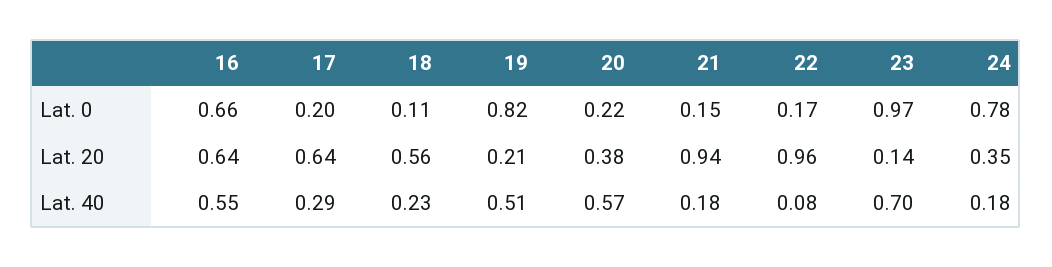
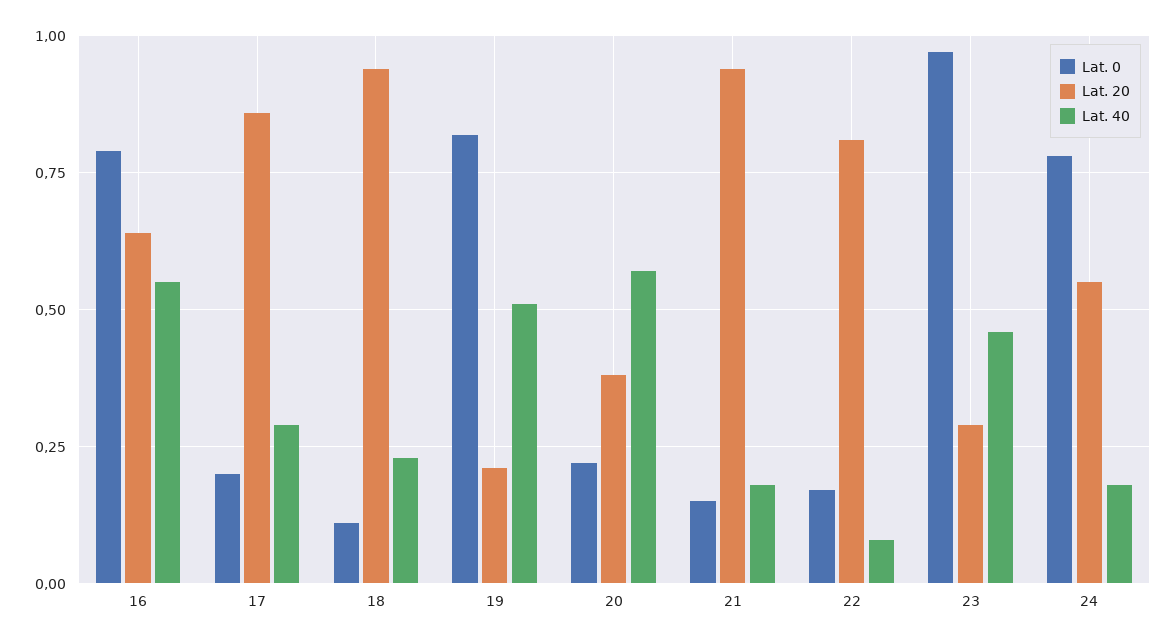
  {
    "Lat. 0": {
-     "16": 0.66,
+     "16": 0.8,
      "17": 0.2,
      "18": 0.11,
      "19": 0.82,
      "20": 0.22,
      "21": 0.15,
      "22": 0.17,
      "23": 0.97,
      "24": 0.78
    },
    "Lat. 20": {
      "16": 0.64,
-     "17": 0.64,
+     "17": 0.85,
-     "18": 0.56,
+     "18": 0.95,
      "19": 0.21,
      "20": 0.38,
      "21": 0.94,
-     "22": 0.96,
+     "22": 0.8,
-     "23": 0.14,
+     "23": 0.3,
-     "24": 0.35
+     "24": 0.55
    },
    "Lat. 40": {
      "16": 0.55,
      "17": 0.29,
      "18": 0.23,
      "19": 0.51,
      "20": 0.57,
      "21": 0.18,
      "22": 0.08,
-     "23": 0.7,
+     "23": 0.45,
      "24": 0.18
    }
  }

